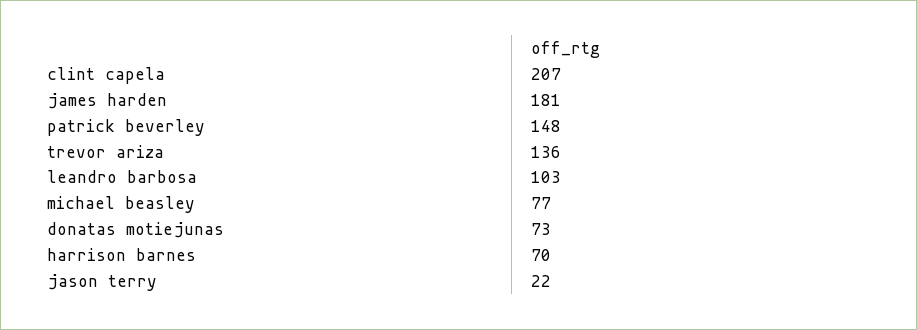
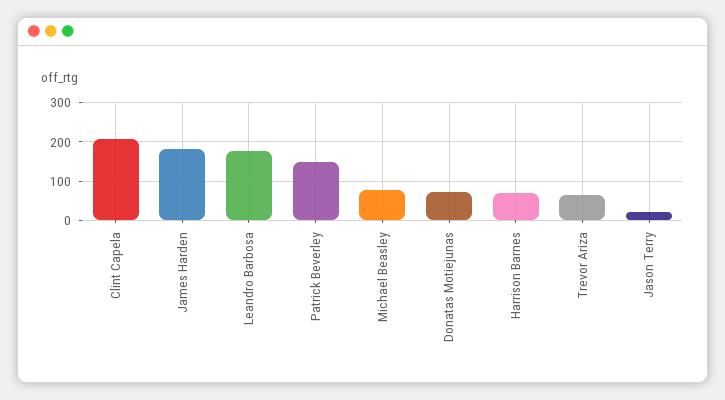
  {
    "clint capela": 207,
    "james harden": 181,
    "patrick beverley": 148,
-   "trevor ariza": 136,
+   "trevor ariza": 60,
-   "leandro barbosa": 103,
+   "leandro barbosa": 180,
    "michael beasley": 77,
    "donatas motiejunas": 73,
    "harrison barnes": 70,
    "jason terry": 22
  }

